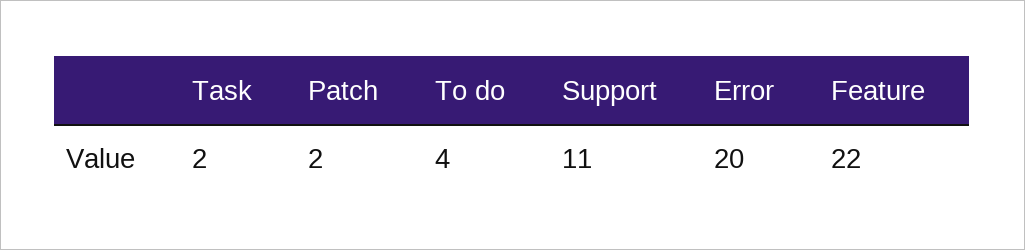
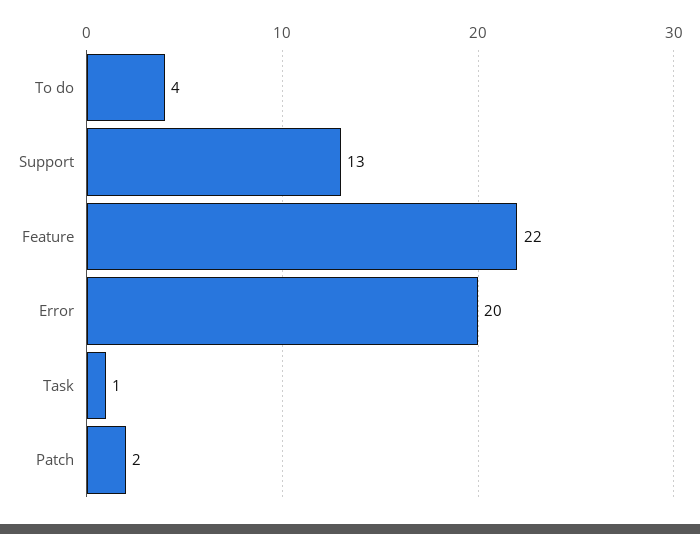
  {
-   "Task": 2,
+   "Task": 1,
    "Patch": 2,
    "To do": 4,
-   "Support": 11,
+   "Support": 13,
    "Error": 20,
    "Feature": 22
  }

